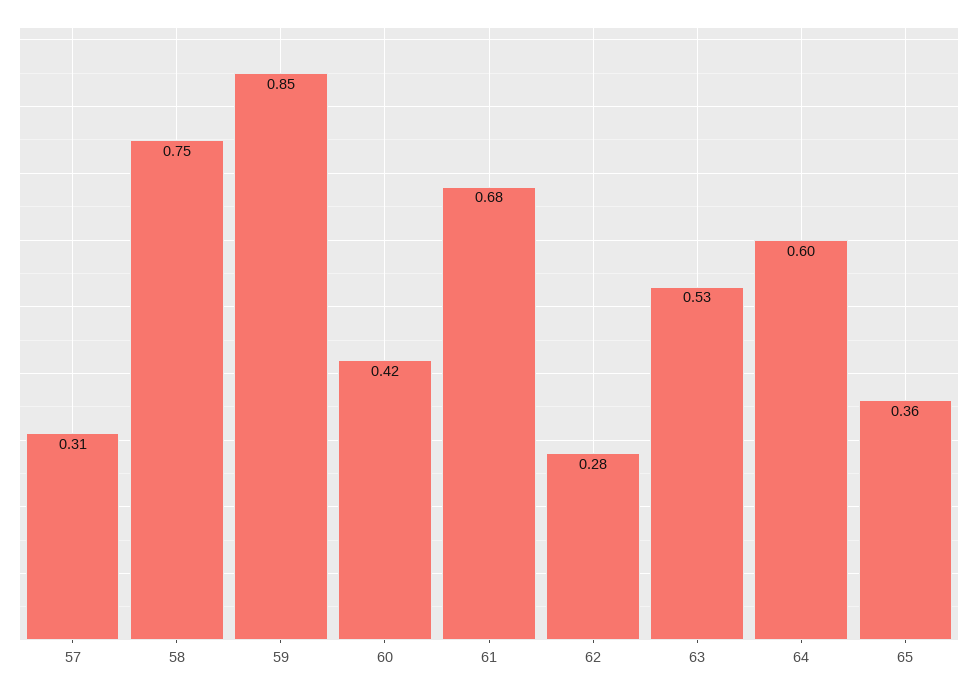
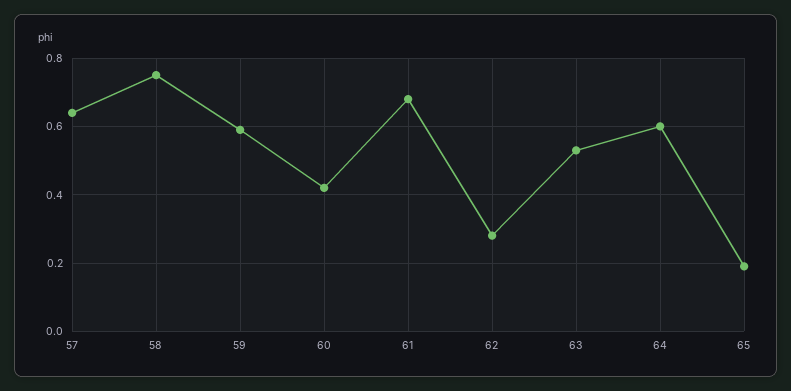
  {
-   "57": 0.31,
+   "57": 0.65,
    "58": 0.75,
-   "59": 0.85,
+   "59": 0.6,
    "60": 0.42,
    "61": 0.68,
    "62": 0.28,
    "63": 0.53,
    "64": 0.6,
-   "65": 0.36
+   "65": 0.2
  }

